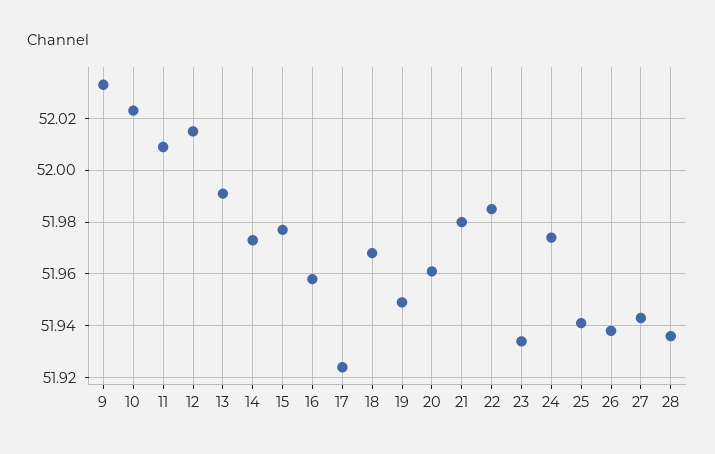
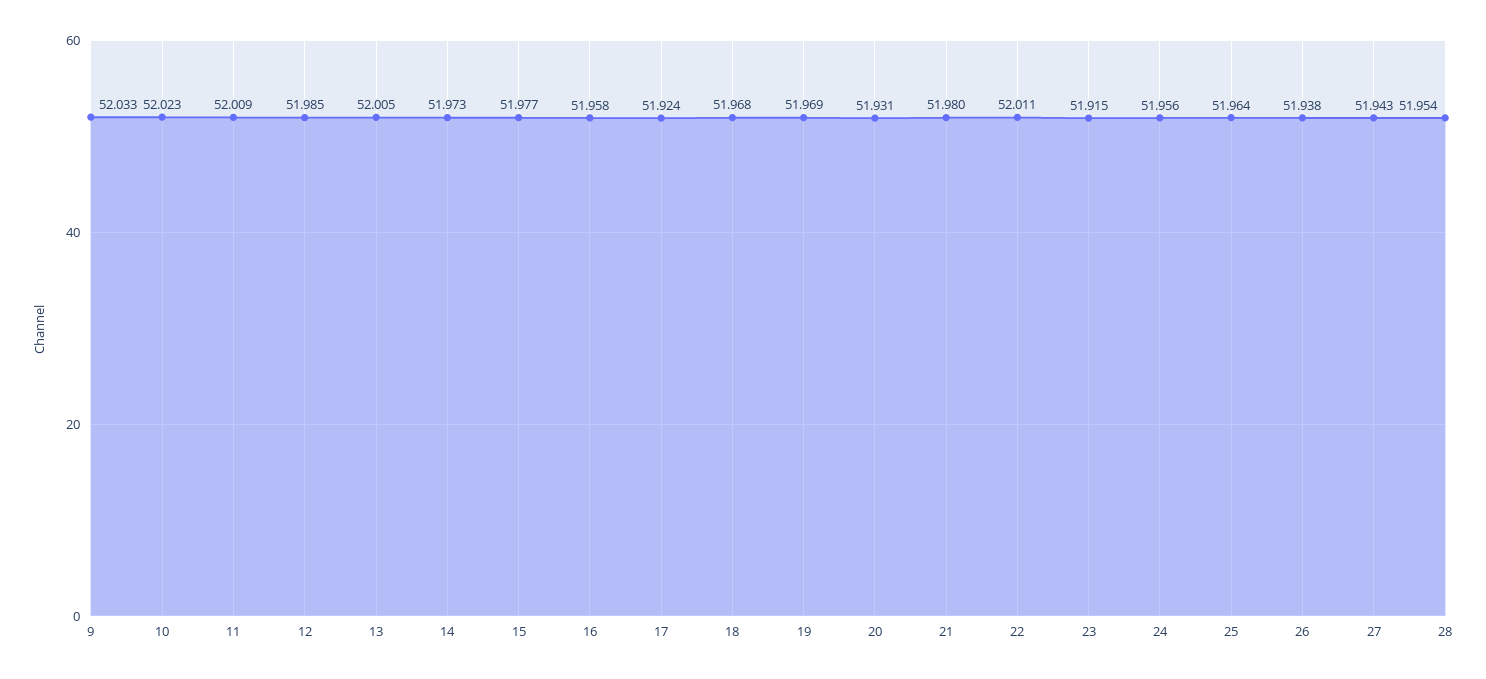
  {
    "9": 52.033,
    "10": 52.023,
    "11": 52.009,
-   "12": 52.015,
+   "12": 51.985,
-   "13": 51.99,
+   "13": 52.005,
    "14": 51.973,
    "15": 51.977,
    "16": 51.958,
    "17": 51.924,
    "18": 51.968,
-   "19": 51.95,
+   "19": 51.969,
-   "20": 51.96,
+   "20": 51.931,
    "21": 51.98,
-   "22": 51.985,
+   "22": 52.011,
-   "23": 51.935,
+   "23": 51.915,
-   "24": 51.975,
+   "24": 51.956,
-   "25": 51.94,
+   "25": 51.964,
    "26": 51.938,
    "27": 51.943,
-   "28": 51.935
+   "28": 51.954
  }

